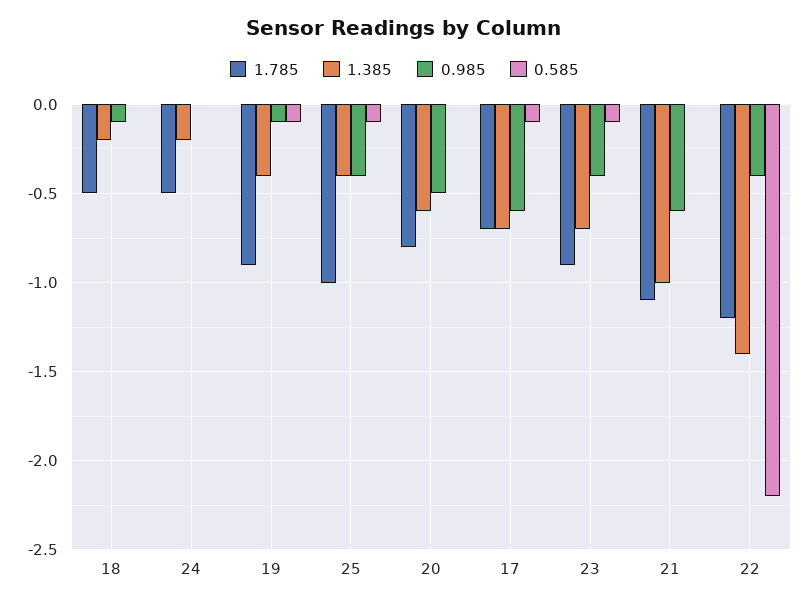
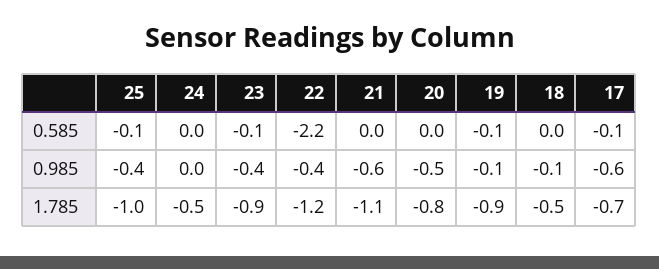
  {
    "1.785": {
      "18": -0.5,
      "24": -0.5,
      "19": -0.9,
      "25": -1,
      "20": -0.8,
      "17": -0.7,
      "23": -0.9,
      "21": -1.1,
      "22": -1.2
    },
-   "1.385": {
-     "18": -0.2,
-     "24": -0.2,
-     "19": -0.4,
-     "25": -0.4,
-     "20": -0.6,
-     "17": -0.7,
-     "23": -0.7,
-     "21": -1,
-     "22": -1.4
-   },
    "0.985": {
      "18": -0.1,
      "24": 0,
      "19": -0.1,
      "25": -0.4,
      "20": -0.5,
      "17": -0.6,
      "23": -0.4,
      "21": -0.6,
      "22": -0.4
    },
    "0.585": {
      "18": 0,
      "24": 0,
      "19": -0.1,
      "25": -0.1,
      "20": 0,
      "17": -0.1,
      "23": -0.1,
      "21": 0,
      "22": -2.2
    }
  }

